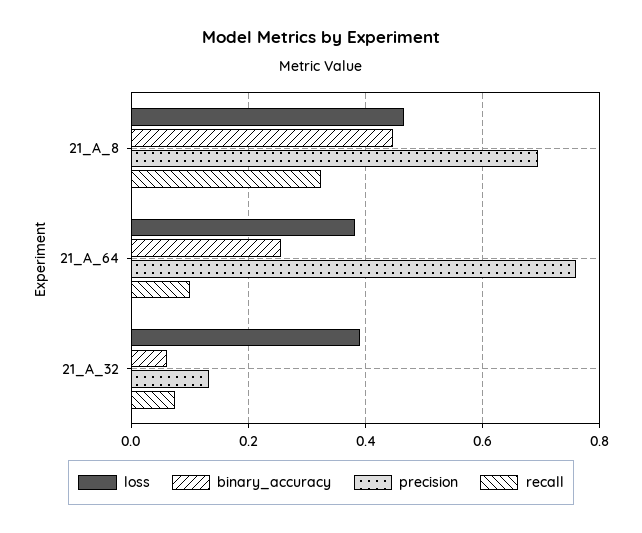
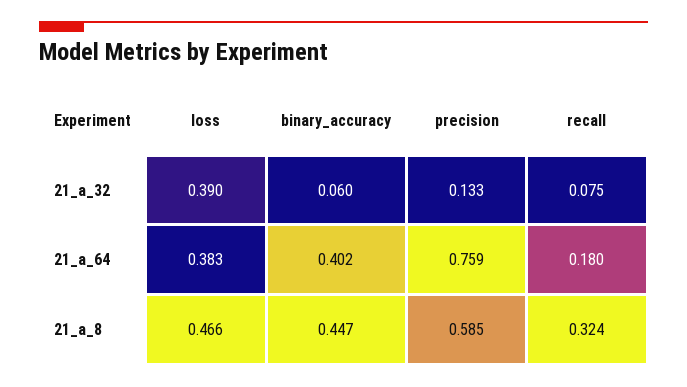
  {
    "loss": {
      "21_A_8": 0.466,
      "21_A_64": 0.383,
      "21_A_32": 0.39
    },
    "binary_accuracy": {
      "21_A_8": 0.447,
-     "21_A_64": 0.26,
+     "21_A_64": 0.402,
      "21_A_32": 0.06
    },
    "precision": {
-     "21_A_8": 0.7,
+     "21_A_8": 0.585,
      "21_A_64": 0.759,
      "21_A_32": 0.133
    },
    "recall": {
      "21_A_8": 0.324,
-     "21_A_64": 0.1,
+     "21_A_64": 0.18,
      "21_A_32": 0.075
    }
  }

